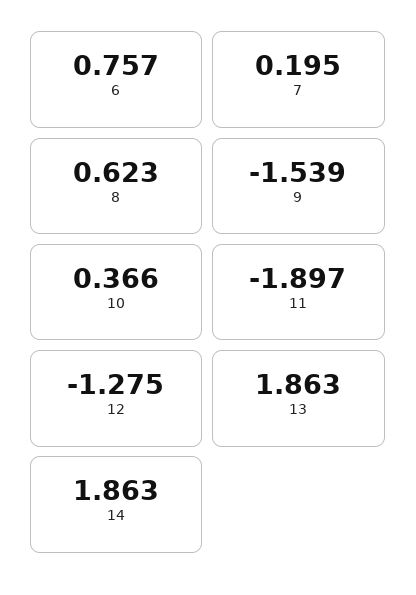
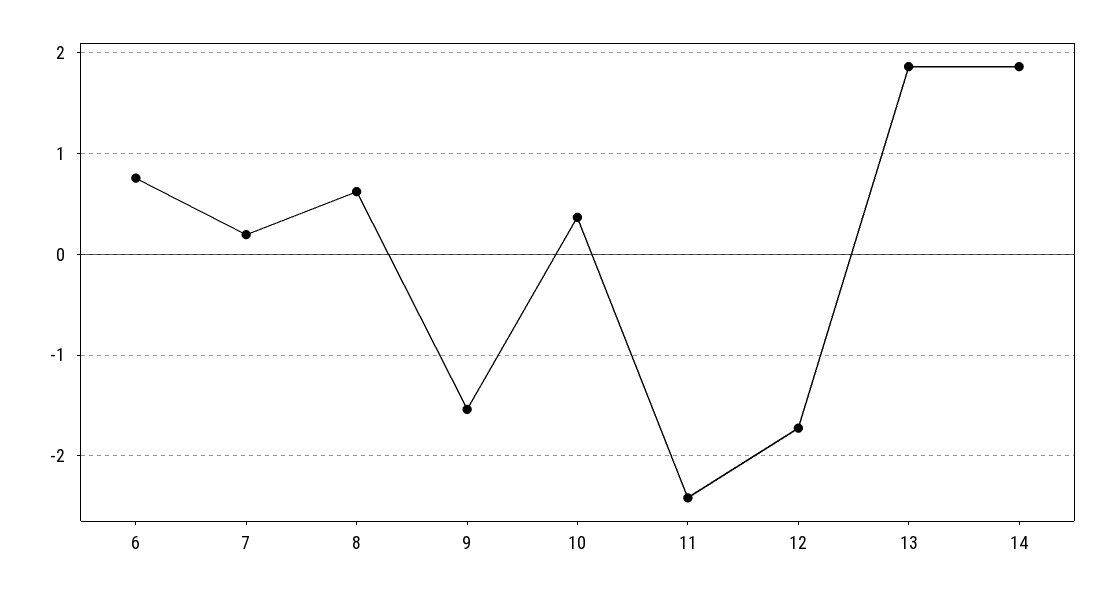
  {
    "6": 0.757,
    "7": 0.195,
    "8": 0.623,
    "9": -1.539,
    "10": 0.366,
-   "11": -1.897,
+   "11": -2.4,
-   "12": -1.275,
+   "12": -1.7,
    "13": 1.863,
    "14": 1.863
  }

